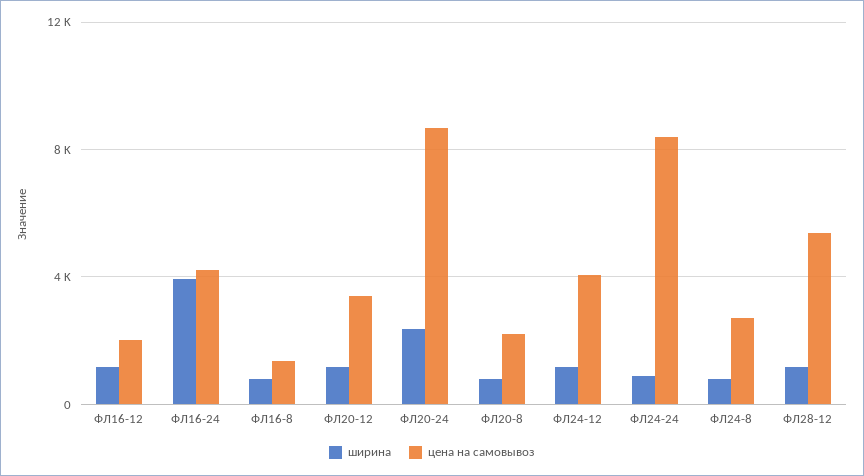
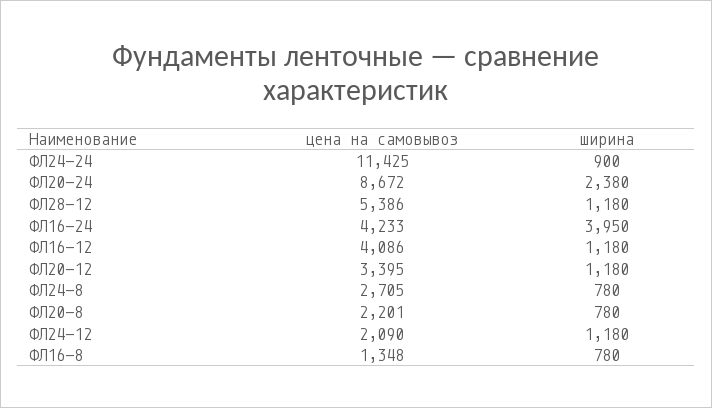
  {
    "ширина": {
      "ФЛ16-12": 1180,
      "ФЛ16-24": 3950,
      "ФЛ16-8": 780,
      "ФЛ20-12": 1180,
      "ФЛ20-24": 2380,
      "ФЛ20-8": 780,
      "ФЛ24-12": 1180,
      "ФЛ24-24": 900,
      "ФЛ24-8": 780,
      "ФЛ28-12": 1180
    },
    "цена на самовывоз": {
-     "ФЛ16-12": 2000,
+     "ФЛ16-12": 4086,
      "ФЛ16-24": 4233,
      "ФЛ16-8": 1348,
      "ФЛ20-12": 3395,
      "ФЛ20-24": 8672,
      "ФЛ20-8": 2201,
-     "ФЛ24-12": 4000,
+     "ФЛ24-12": 2090,
-     "ФЛ24-24": 8500,
+     "ФЛ24-24": 11425,
      "ФЛ24-8": 2705,
      "ФЛ28-12": 5386
    }
  }

